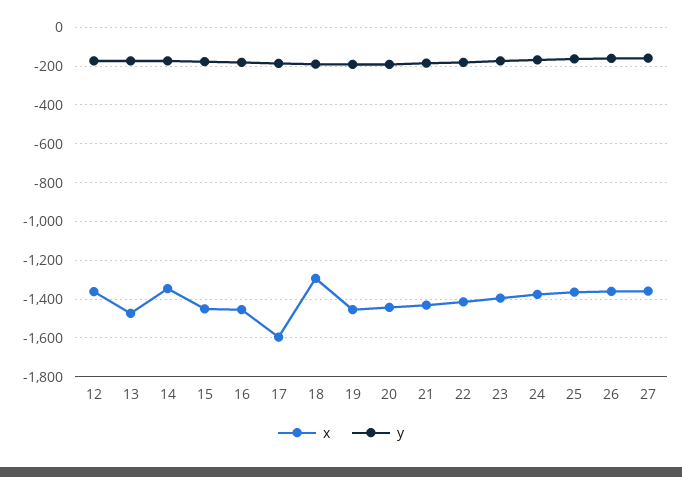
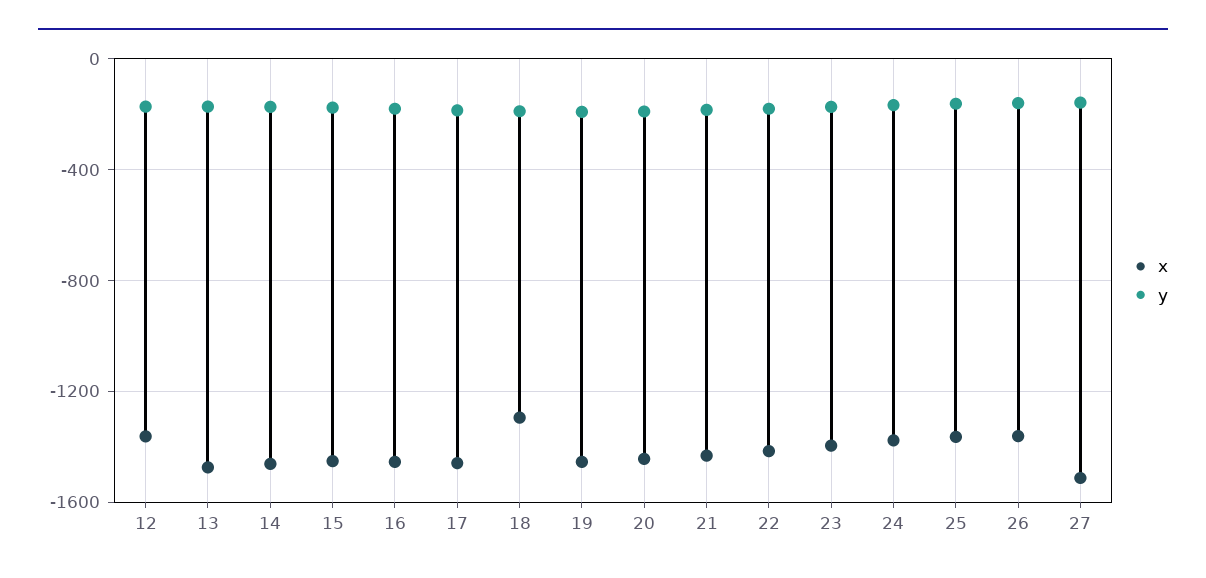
  {
    "x": {
      "12": -1350,
      "13": -1450,
-     "14": -1350,
+     "14": -1450,
      "15": -1450,
      "16": -1450,
-     "17": -1600,
+     "17": -1450,
      "18": -1300,
      "19": -1450,
      "20": -1450,
      "21": -1450,
      "22": -1400,
      "23": -1400,
      "24": -1400,
      "25": -1350,
      "26": -1350,
-     "27": -1350
+     "27": -1500
    },
    "y": {
      "12": -150,
      "13": -150,
      "14": -150,
      "15": -200,
      "16": -200,
      "17": -200,
      "18": -200,
      "19": -200,
      "20": -200,
      "21": -200,
      "22": -200,
      "23": -150,
      "24": -150,
      "25": -150,
      "26": -150,
      "27": -150
    }
  }

